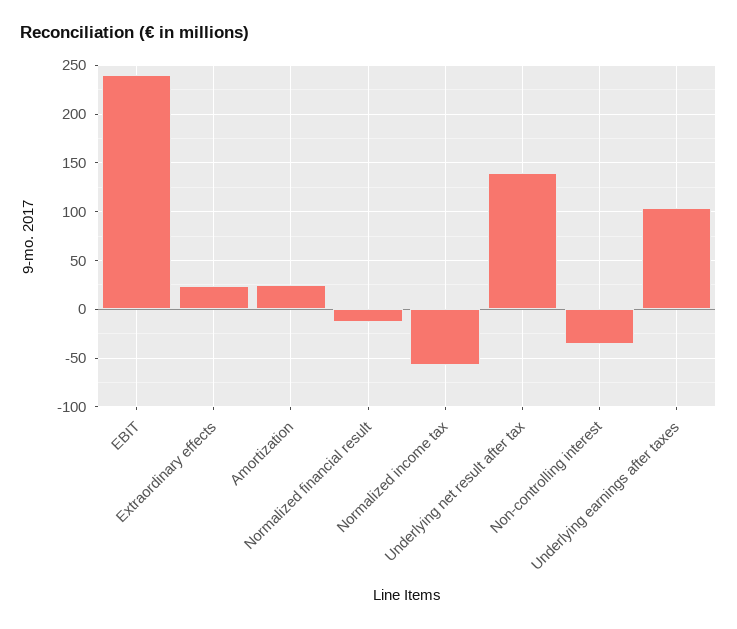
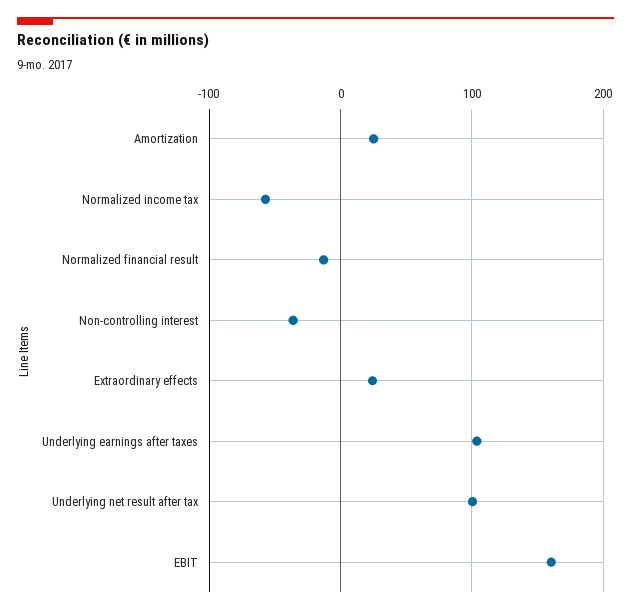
  {
-   "EBIT": 240,
+   "EBIT": 160,
    "Extraordinary effects": 20,
    "Amortization": 30,
    "Normalized financial result": -10,
    "Normalized income tax": -60,
-   "Underlying net result after tax": 140,
+   "Underlying net result after tax": 100,
    "Non-controlling interest": -40,
    "Underlying earnings after taxes": 100
  }

